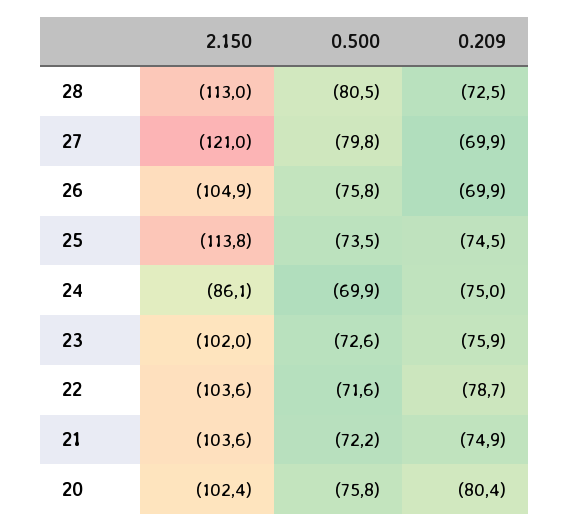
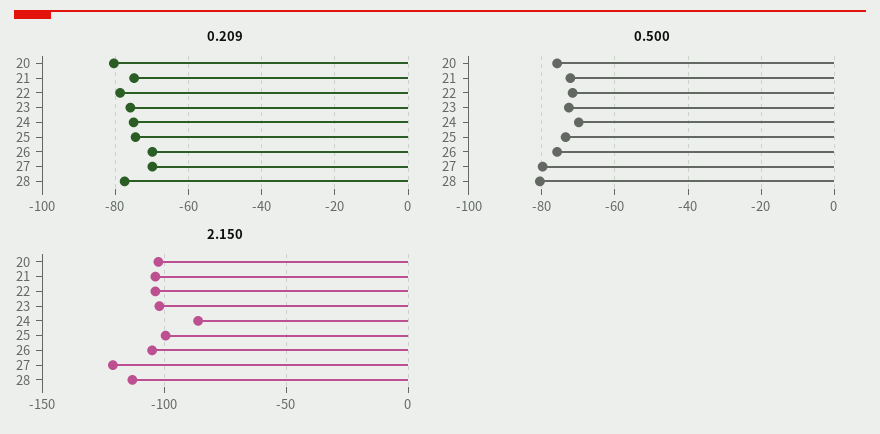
  {
    "2.150": {
      "28": -113,
      "27": -121,
      "26": -104.9,
-     "25": -113.8,
+     "25": -100,
      "24": -86.1,
      "23": -102,
      "22": -103.6,
      "21": -103.6,
      "20": -102.4
    },
    "0.500": {
      "28": -80.5,
      "27": -79.8,
      "26": -75.8,
      "25": -73.5,
      "24": -69.9,
      "23": -72.6,
      "22": -71.6,
      "21": -72.2,
      "20": -75.8
    },
    "0.209": {
-     "28": -72.5,
+     "28": -78,
      "27": -69.9,
      "26": -69.9,
      "25": -74.5,
      "24": -75,
      "23": -75.9,
      "22": -78.7,
      "21": -74.9,
      "20": -80.4
    }
  }

